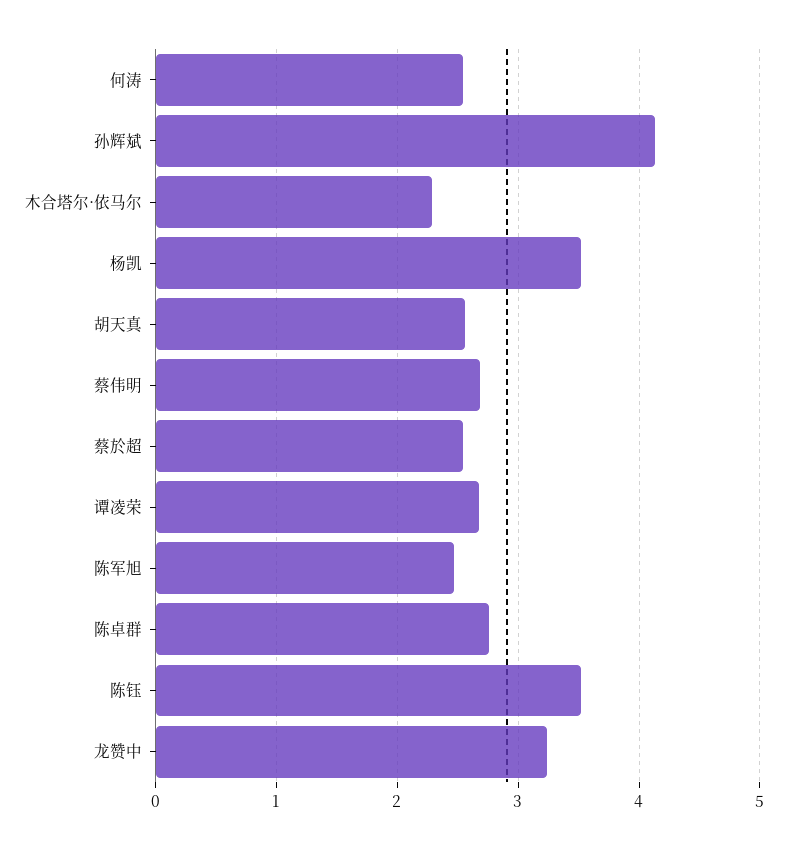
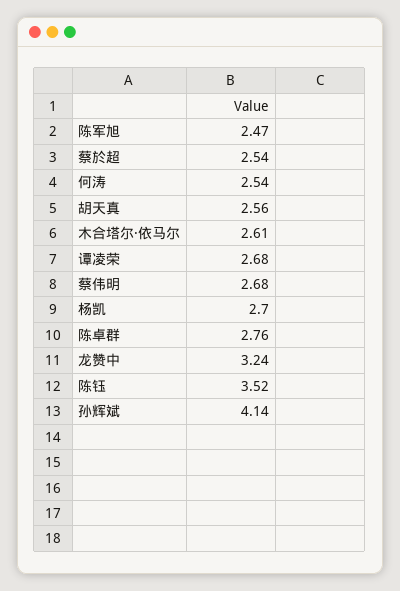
  {
    "何涛": 2.54,
    "孙辉斌": 4.14,
-   "木合塔尔·依马尔": 2.3,
+   "木合塔尔·依马尔": 2.61,
-   "杨凯": 3.5,
+   "杨凯": 2.7,
    "胡天真": 2.56,
    "蔡伟明": 2.68,
    "蔡於超": 2.54,
    "谭凌荣": 2.68,
    "陈军旭": 2.47,
    "陈卓群": 2.76,
    "陈钰": 3.52,
    "龙赞中": 3.24
  }

